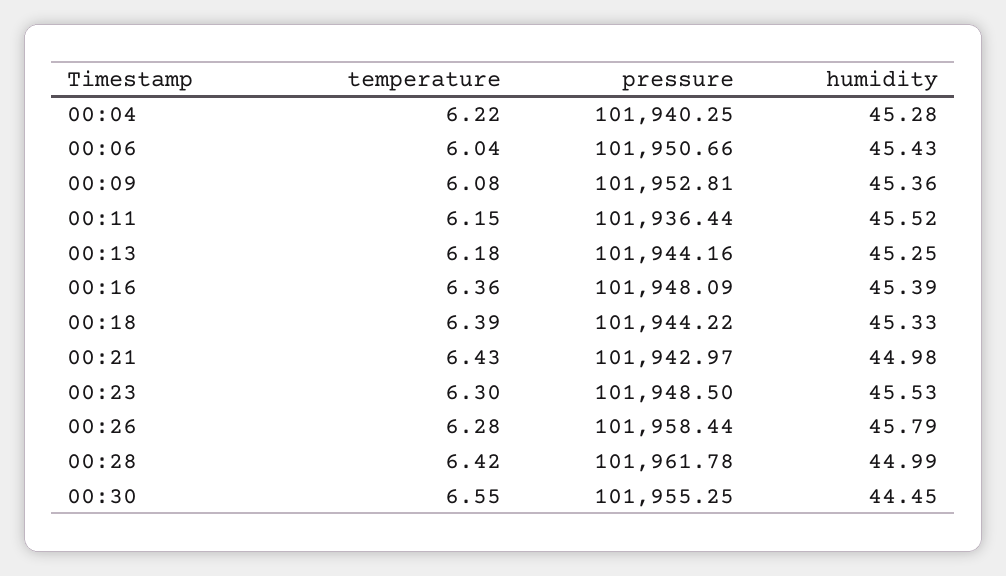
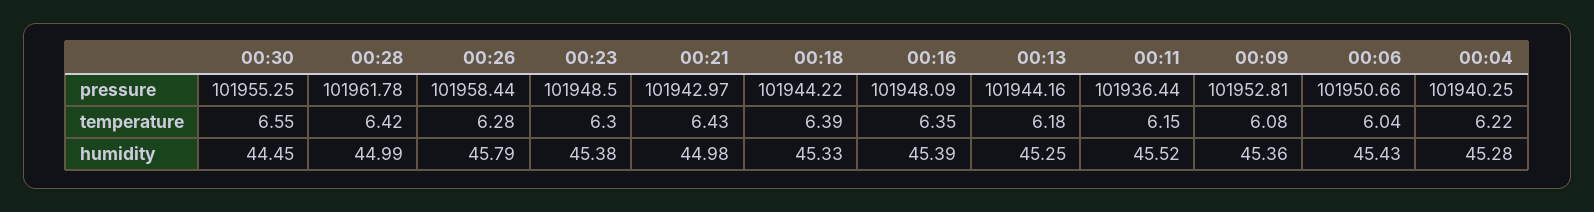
  {
    "temperature": {
      "00:04": 6.22,
      "00:06": 6.04,
      "00:09": 6.08,
      "00:11": 6.15,
      "00:13": 6.18,
-     "00:16": 6.36,
+     "00:16": 6.35,
      "00:18": 6.39,
      "00:21": 6.43,
      "00:23": 6.3,
      "00:26": 6.28,
      "00:28": 6.42,
      "00:30": 6.55
    },
    "pressure": {
      "00:04": 101940.25,
      "00:06": 101950.66,
      "00:09": 101952.81,
      "00:11": 101936.44,
      "00:13": 101944.16,
      "00:16": 101948.09,
      "00:18": 101944.22,
      "00:21": 101942.97,
      "00:23": 101948.5,
      "00:26": 101958.44,
      "00:28": 101961.78,
      "00:30": 101955.25
    },
    "humidity": {
      "00:04": 45.28,
      "00:06": 45.43,
      "00:09": 45.36,
      "00:11": 45.52,
      "00:13": 45.25,
      "00:16": 45.39,
      "00:18": 45.33,
      "00:21": 44.98,
-     "00:23": 45.53,
+     "00:23": 45.38,
      "00:26": 45.79,
      "00:28": 44.99,
      "00:30": 44.45
    }
  }

